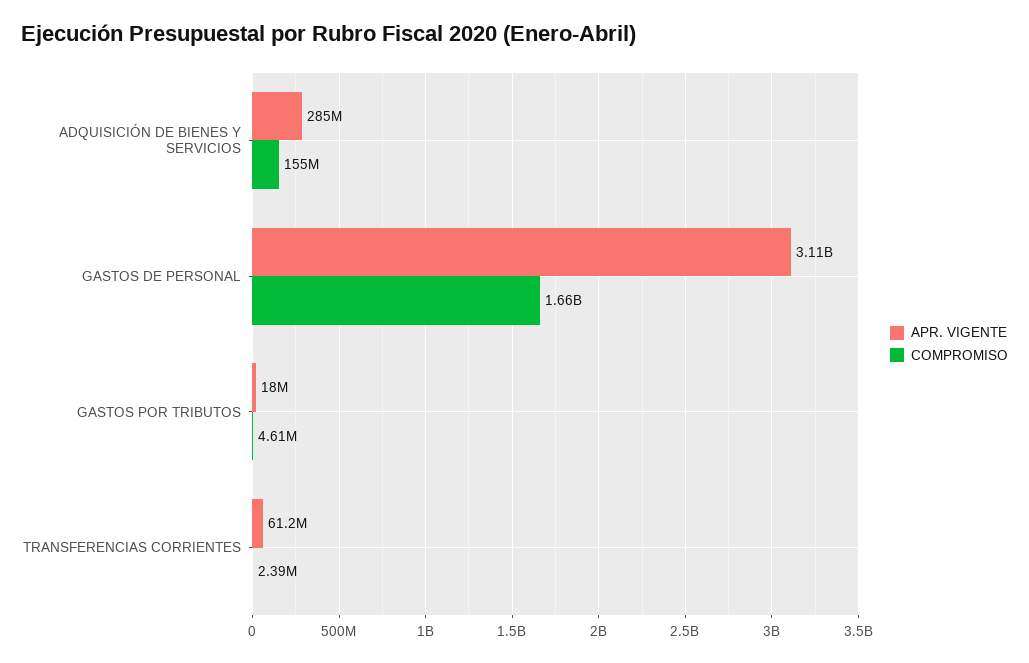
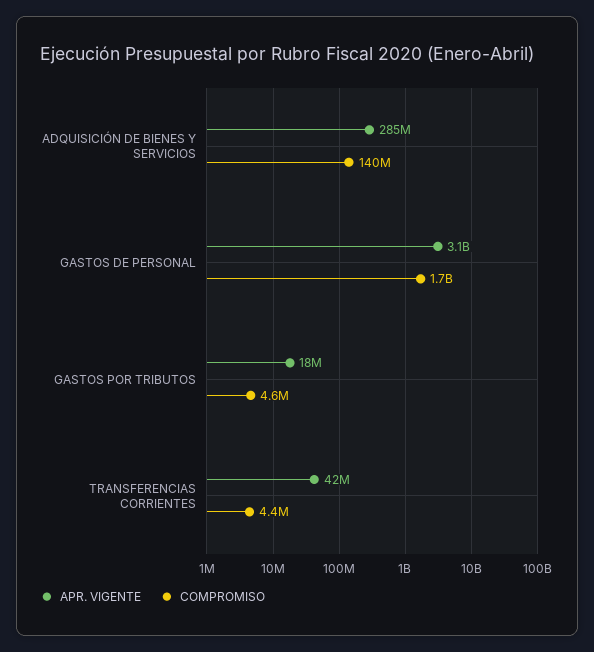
  {
    "APR. VIGENTE": {
      "ADQUISICIÓN DE BIENES Y SERVICIOS": 285000000,
      "GASTOS DE PERSONAL": 3110000000,
      "GASTOS POR TRIBUTOS": 18000000,
-     "TRANSFERENCIAS CORRIENTES": 61200000
+     "TRANSFERENCIAS CORRIENTES": 42000000
    },
    "COMPROMISO": {
-     "ADQUISICIÓN DE BIENES Y SERVICIOS": 155000000,
+     "ADQUISICIÓN DE BIENES Y SERVICIOS": 140000000,
      "GASTOS DE PERSONAL": 1660000000,
      "GASTOS POR TRIBUTOS": 4610000,
-     "TRANSFERENCIAS CORRIENTES": 2390000
+     "TRANSFERENCIAS CORRIENTES": 4400000
    }
  }

